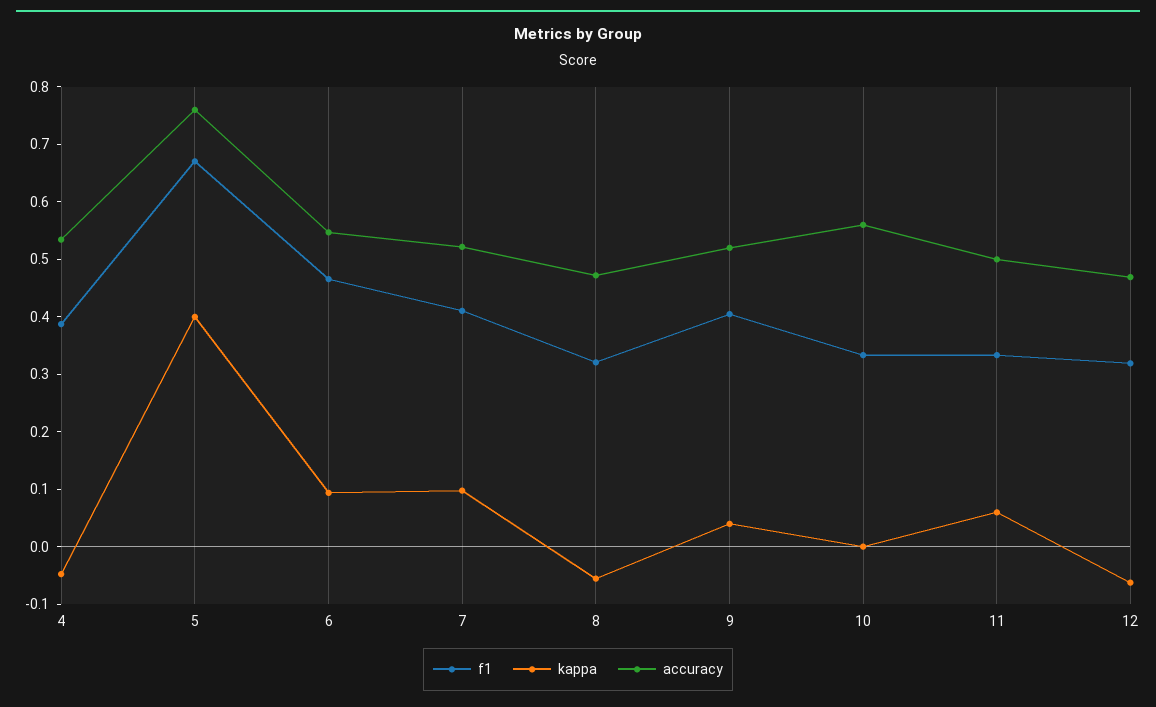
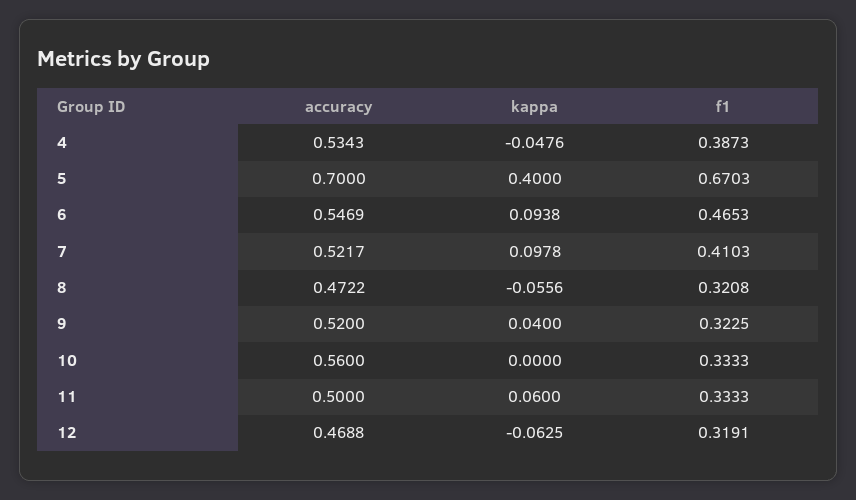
  {
    "f1": {
      "4": 0.3873,
      "5": 0.6703,
      "6": 0.4653,
      "7": 0.4103,
      "8": 0.3208,
-     "9": 0.4,
+     "9": 0.3225,
      "10": 0.3333,
      "11": 0.3333,
      "12": 0.3191
    },
    "kappa": {
      "4": -0.0476,
      "5": 0.4,
      "6": 0.0938,
      "7": 0.0978,
      "8": -0.0556,
      "9": 0.04,
      "10": 0,
      "11": 0.06,
      "12": -0.0625
    },
    "accuracy": {
      "4": 0.5343,
-     "5": 0.76,
+     "5": 0.7,
      "6": 0.5469,
      "7": 0.5217,
      "8": 0.4722,
      "9": 0.52,
      "10": 0.56,
      "11": 0.5,
      "12": 0.4688
    }
  }

